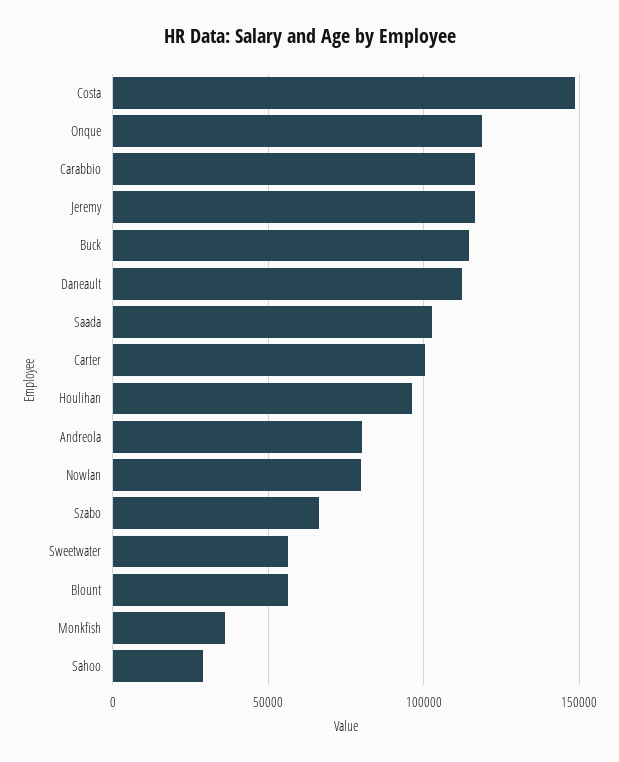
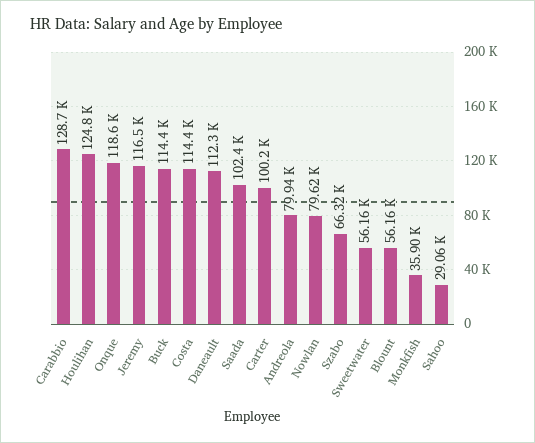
  {
-   "Costa": 150000,
+   "Costa": 114400,
    "Onque": 118600,
-   "Carabbio": 115000,
+   "Carabbio": 128700,
    "Jeremy": 116500,
    "Buck": 114400,
    "Daneault": 112300,
    "Saada": 102400,
    "Carter": 100200,
-   "Houlihan": 95000,
+   "Houlihan": 124800,
    "Andreola": 79940,
    "Nowlan": 79620,
    "Szabo": 66320,
    "Sweetwater": 56160,
    "Blount": 56160,
    "Monkfish": 35900,
    "Sahoo": 29060
  }

